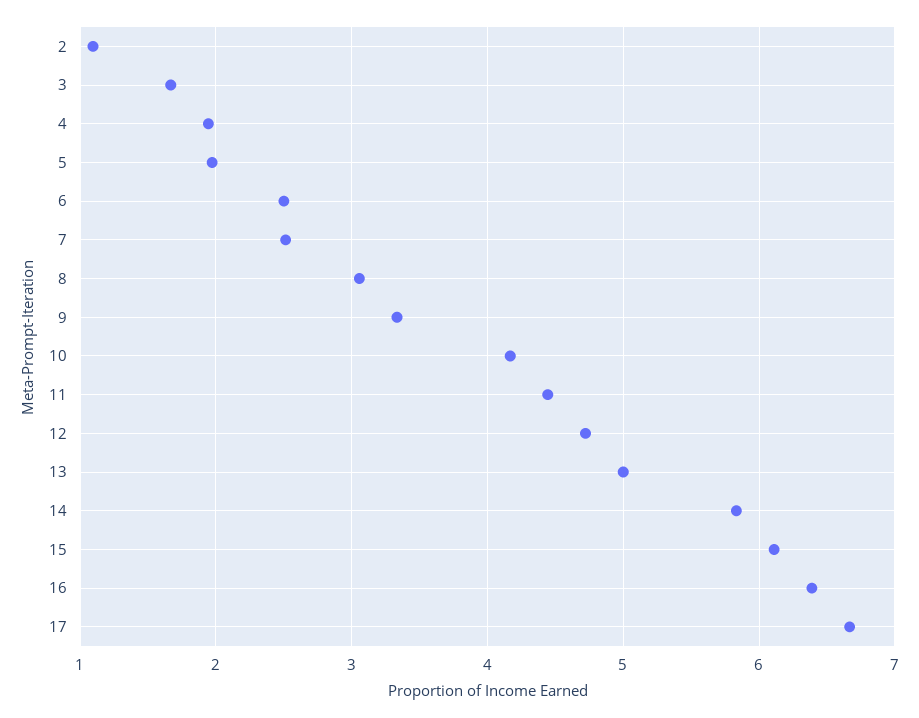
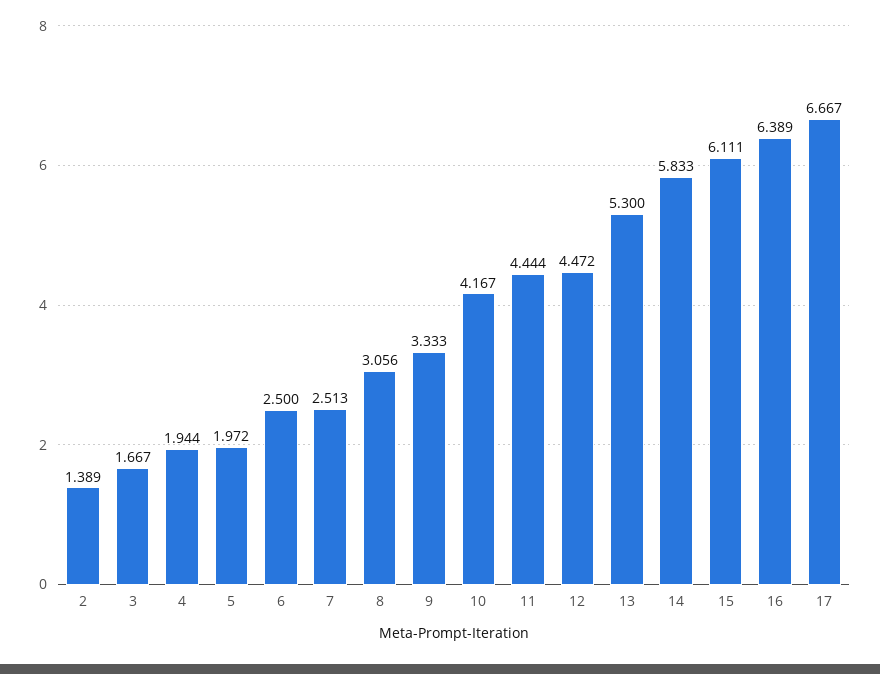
  {
-   "2": 1.1,
+   "2": 1.389,
    "3": 1.667,
    "4": 1.944,
    "5": 1.972,
    "6": 2.5,
    "7": 2.513,
    "8": 3.056,
    "9": 3.333,
    "10": 4.167,
    "11": 4.444,
-   "12": 4.7,
+   "12": 4.472,
-   "13": 5,
+   "13": 5.3,
    "14": 5.833,
    "15": 6.111,
    "16": 6.389,
    "17": 6.667
  }

